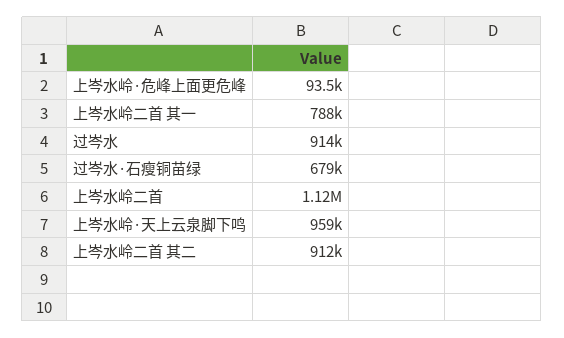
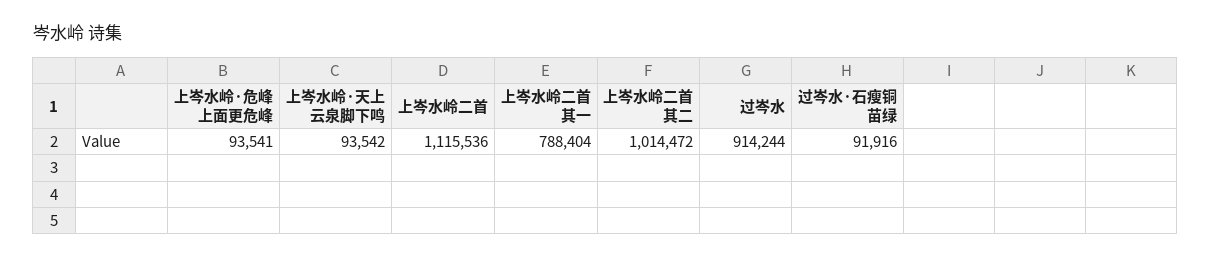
  {
    "上岑水岭·危峰上面更危峰": 93541,
    "上岑水岭二首 其一": 788404,
    "过岑水": 914244,
-   "过岑水·石瘦铜苗绿": 679000,
+   "过岑水·石瘦铜苗绿": 91916,
    "上岑水岭二首": 1115536,
-   "上岑水岭·天上云泉脚下鸣": 959000,
+   "上岑水岭·天上云泉脚下鸣": 93542,
-   "上岑水岭二首 其二": 912000
+   "上岑水岭二首 其二": 1014472
  }

